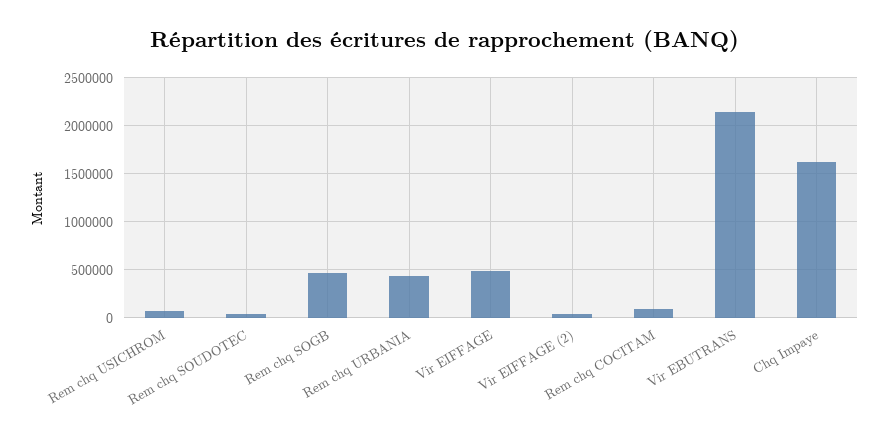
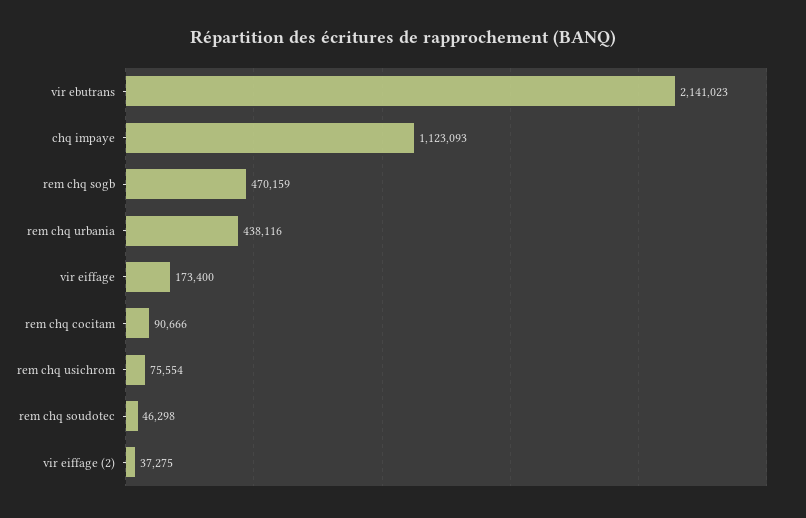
  {
    "Rem chq USICHROM": 75554,
    "Rem chq SOUDOTEC": 46298,
    "Rem chq SOGB": 470159,
    "Rem chq URBANIA": 438116,
-   "Vir EIFFAGE": 500000,
+   "Vir EIFFAGE": 173400,
    "Vir EIFFAGE (2)": 37275,
    "Rem chq COCITAM": 90666,
    "Vir EBUTRANS": 2141023,
-   "Chq Impaye": 1600000
+   "Chq Impaye": 1123093
  }

